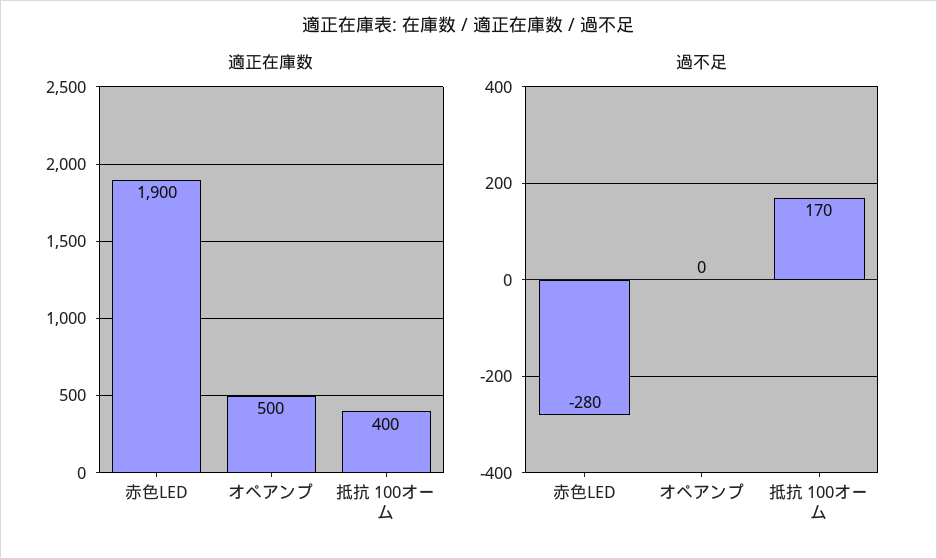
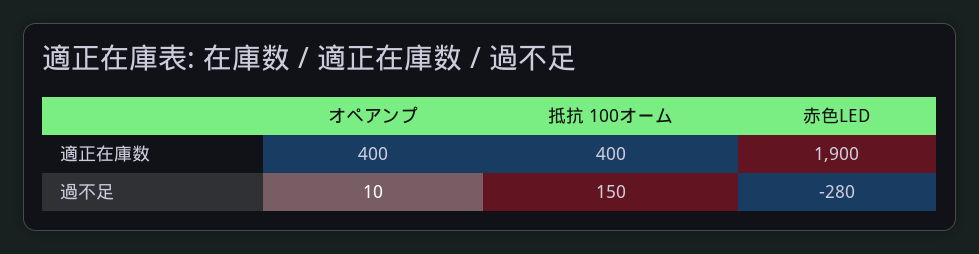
  {
    "適正在庫数": {
      "赤色LED": 1900,
-     "オペアンプ": 500,
+     "オペアンプ": 400,
      "抵抗 100オーム": 400
    },
    "過不足": {
      "赤色LED": -280,
-     "オペアンプ": 0,
+     "オペアンプ": 10,
-     "抵抗 100オーム": 170
+     "抵抗 100オーム": 150
    }
  }

